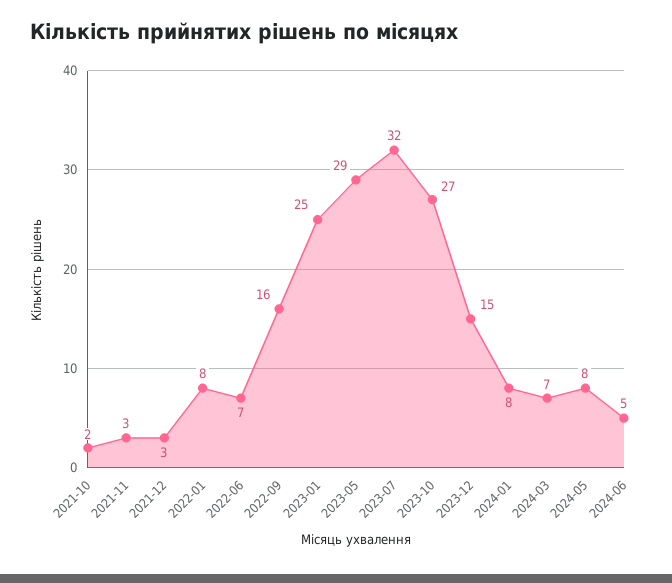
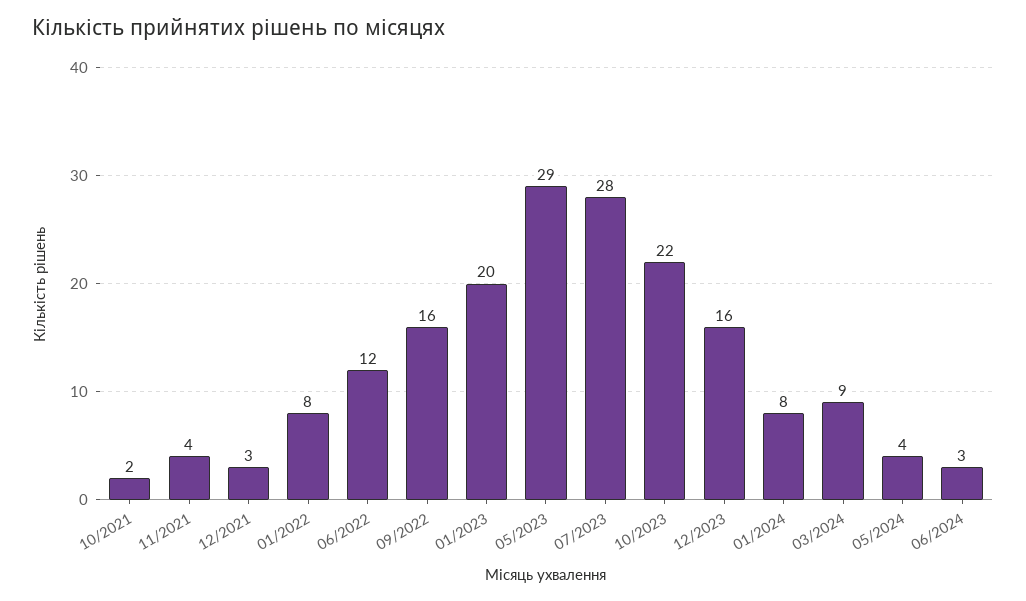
  {
    "2021-10": 2,
-   "2021-11": 3,
+   "2021-11": 4,
    "2021-12": 3,
    "2022-01": 8,
-   "2022-06": 7,
+   "2022-06": 12,
    "2022-09": 16,
-   "2023-01": 25,
+   "2023-01": 20,
    "2023-05": 29,
-   "2023-07": 32,
+   "2023-07": 28,
-   "2023-10": 27,
+   "2023-10": 22,
-   "2023-12": 15,
+   "2023-12": 16,
    "2024-01": 8,
-   "2024-03": 7,
+   "2024-03": 9,
-   "2024-05": 8,
+   "2024-05": 4,
-   "2024-06": 5
+   "2024-06": 3
  }

